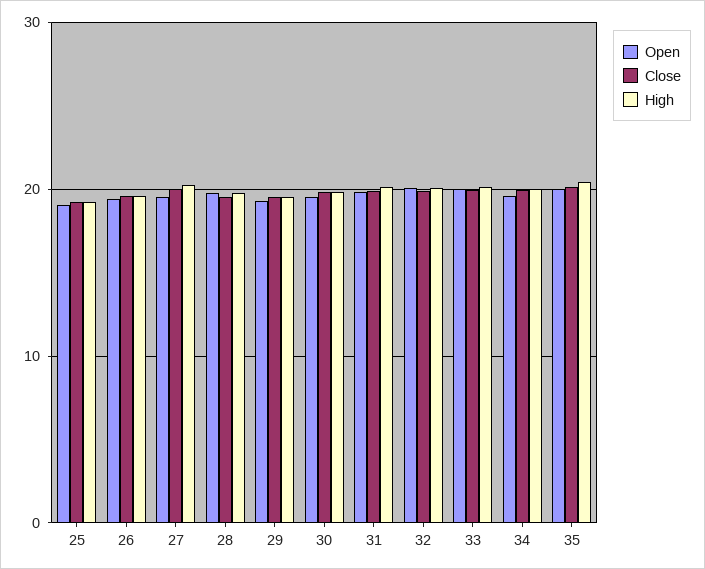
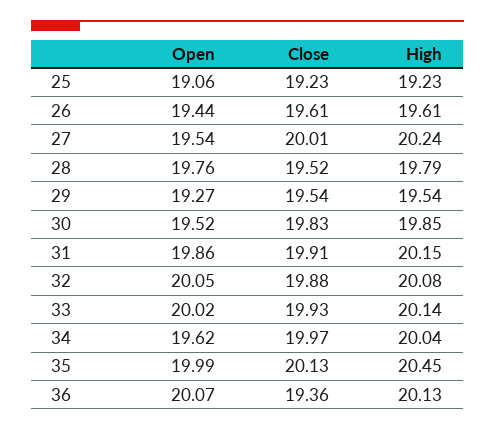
  {
    "Open": {
      "25": 19.06,
      "26": 19.44,
      "27": 19.54,
      "28": 19.76,
      "29": 19.27,
      "30": 19.52,
      "31": 19.86,
      "32": 20.05,
      "33": 20.02,
      "34": 19.62,
-     "35": 19.99
+     "35": 19.99,
+     "36": 20.07
    },
    "Close": {
      "25": 19.23,
      "26": 19.61,
      "27": 20.01,
      "28": 19.52,
      "29": 19.54,
      "30": 19.83,
      "31": 19.91,
      "32": 19.88,
      "33": 19.93,
      "34": 19.97,
-     "35": 20.13
+     "35": 20.13,
+     "36": 19.36
    },
    "High": {
      "25": 19.23,
      "26": 19.61,
      "27": 20.24,
      "28": 19.79,
      "29": 19.54,
      "30": 19.85,
      "31": 20.15,
      "32": 20.08,
      "33": 20.14,
      "34": 20.04,
-     "35": 20.45
+     "35": 20.45,
+     "36": 20.13
    }
  }

